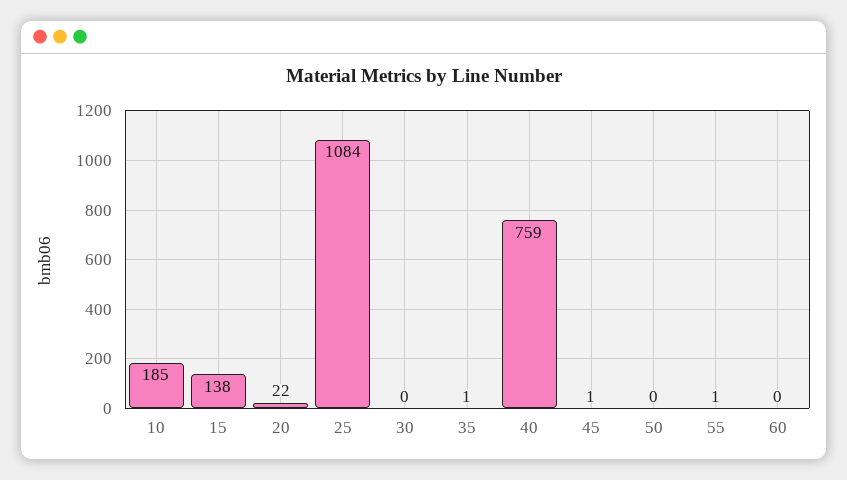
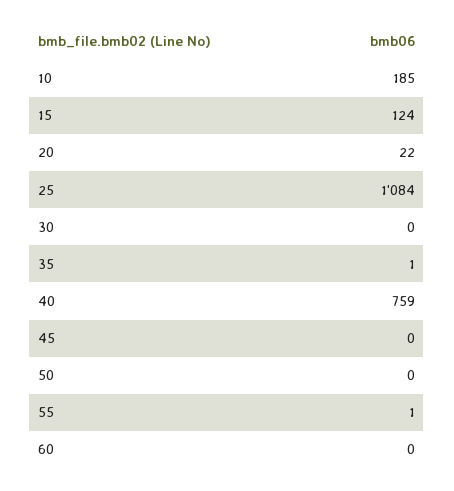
  {
    "10": 185,
-   "15": 138,
+   "15": 124,
    "20": 22,
    "25": 1084,
    "30": 0,
    "35": 1,
    "40": 759,
-   "45": 1,
+   "45": 0,
    "50": 0,
    "55": 1,
    "60": 0
  }

